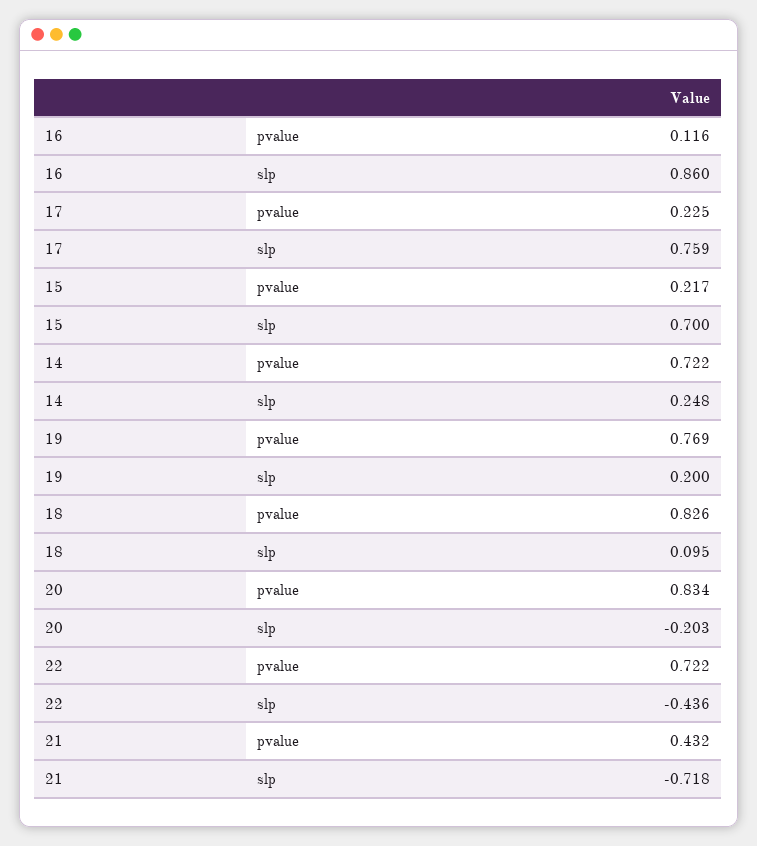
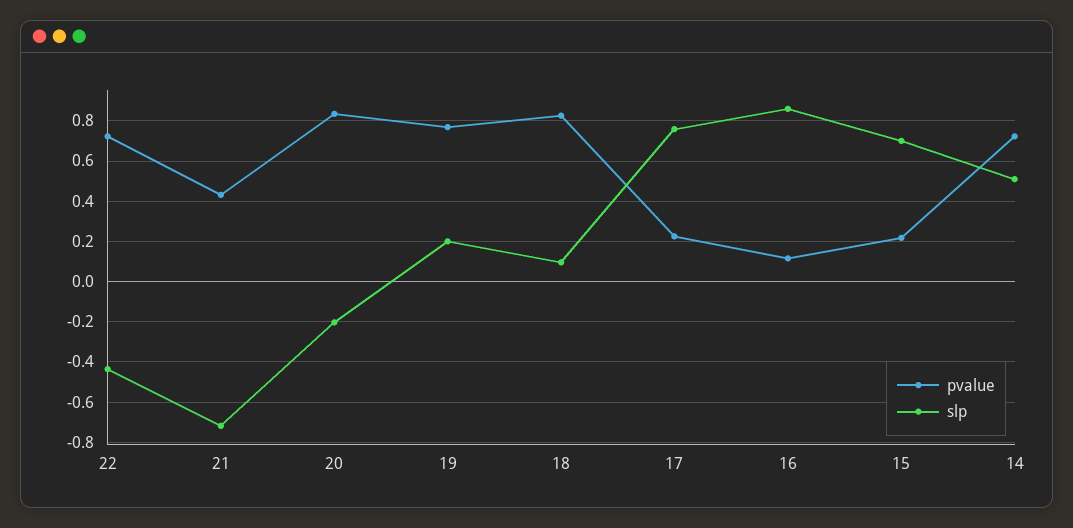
  {
    "pvalue": {
      "16": 0.116,
      "17": 0.225,
      "15": 0.217,
      "14": 0.722,
      "19": 0.769,
      "18": 0.826,
      "20": 0.834,
      "22": 0.722,
      "21": 0.432
    },
    "slp": {
      "16": 0.86,
      "17": 0.759,
      "15": 0.7,
-     "14": 0.248,
+     "14": 0.5,
      "19": 0.2,
      "18": 0.095,
      "20": -0.203,
      "22": -0.436,
      "21": -0.718
    }
  }

